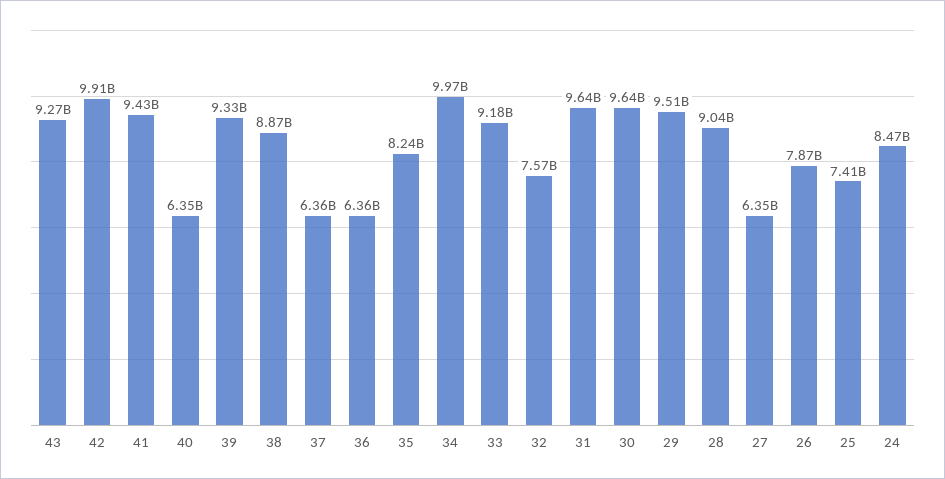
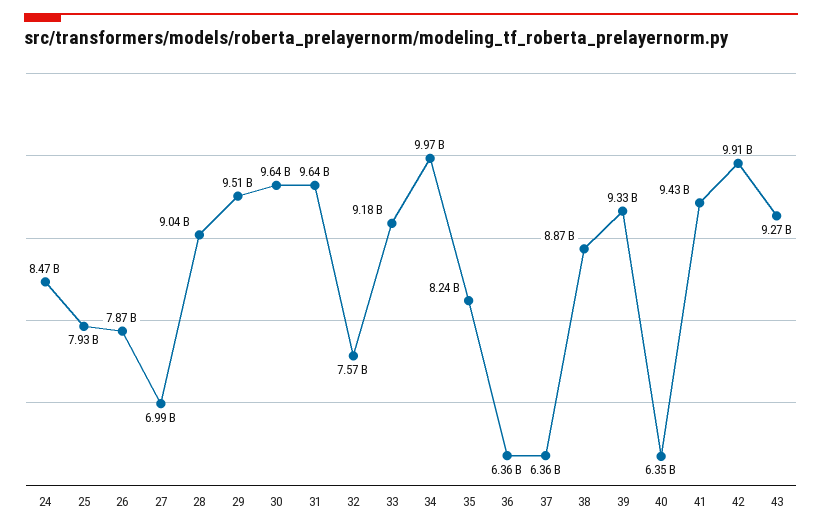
  {
    "43": 9270000000,
    "42": 9910000000,
    "41": 9430000000,
    "40": 6350000000,
    "39": 9330000000,
    "38": 8870000000,
    "37": 6360000000,
    "36": 6360000000,
    "35": 8240000000,
    "34": 9970000000,
    "33": 9180000000,
    "32": 7570000000,
    "31": 9640000000,
    "30": 9640000000,
    "29": 9510000000,
    "28": 9040000000,
-   "27": 6350000000,
+   "27": 6990000000,
    "26": 7870000000,
-   "25": 7410000000,
+   "25": 7930000000,
    "24": 8470000000
  }

